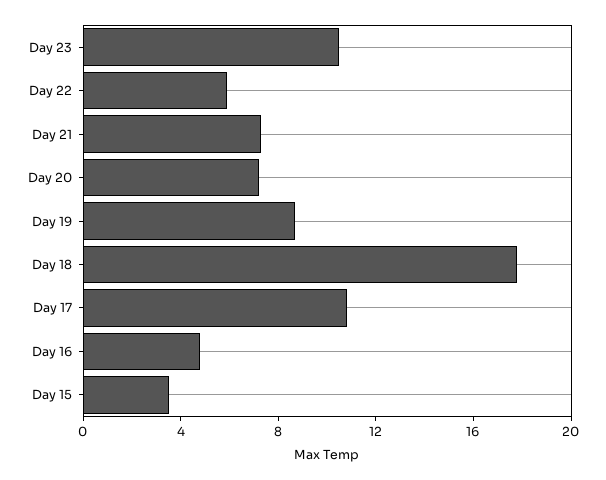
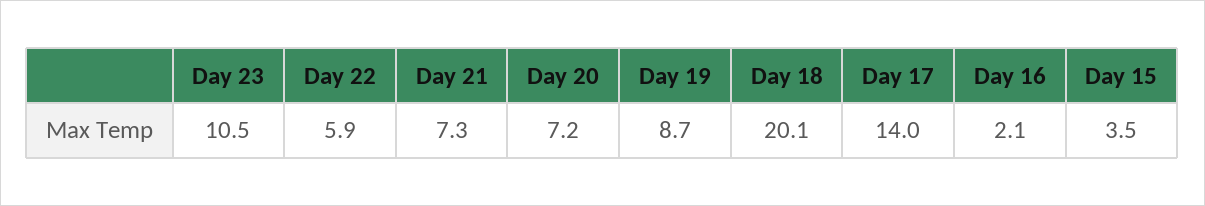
  {
    "Day 23": 10.5,
    "Day 22": 5.9,
    "Day 21": 7.3,
    "Day 20": 7.2,
    "Day 19": 8.7,
-   "Day 18": 18,
+   "Day 18": 20.1,
-   "Day 17": 11,
+   "Day 17": 14,
-   "Day 16": 5,
+   "Day 16": 2.1,
    "Day 15": 3.5
  }

